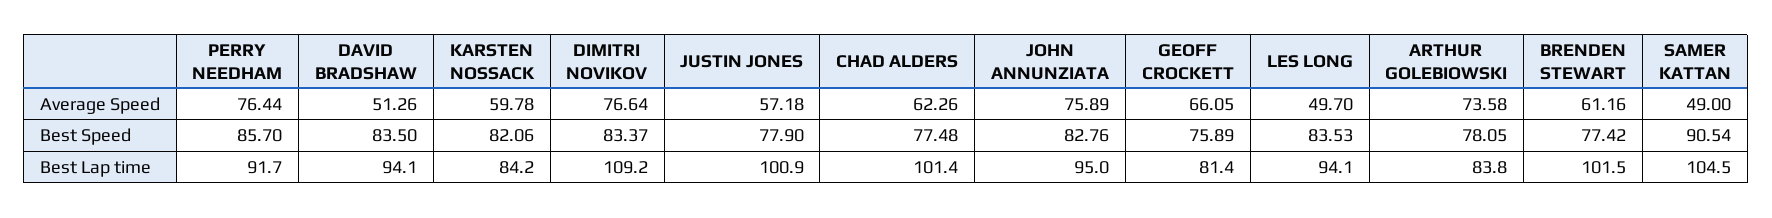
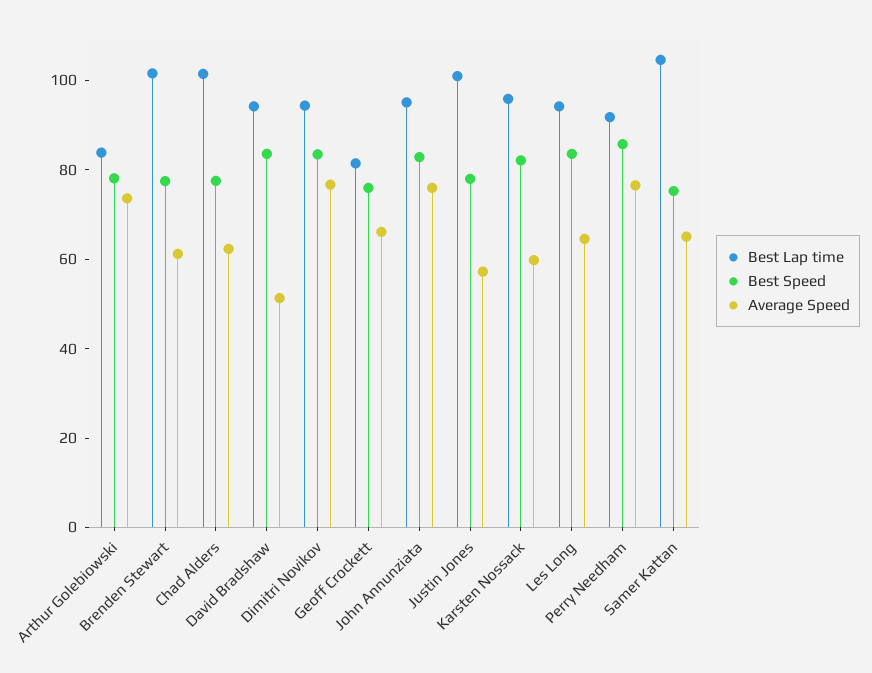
  {
    "Average Speed": {
      "PERRY NEEDHAM": 76.44,
      "DAVID BRADSHAW": 51.26,
      "KARSTEN NOSSACK": 59.78,
      "DIMITRI NOVIKOV": 76.64,
      "JUSTIN JONES": 57.18,
      "CHAD ALDERS": 62.26,
      "JOHN ANNUNZIATA": 75.89,
      "GEOFF CROCKETT": 66.05,
-     "LES LONG": 49.7,
+     "LES LONG": 65,
      "ARTHUR GOLEBIOWSKI": 73.58,
      "BRENDEN STEWART": 61.16,
-     "SAMER KATTAN": 49
+     "SAMER KATTAN": 65
    },
    "Best Speed": {
      "PERRY NEEDHAM": 85.7,
      "DAVID BRADSHAW": 83.5,
      "KARSTEN NOSSACK": 82.06,
      "DIMITRI NOVIKOV": 83.37,
      "JUSTIN JONES": 77.9,
      "CHAD ALDERS": 77.48,
      "JOHN ANNUNZIATA": 82.76,
      "GEOFF CROCKETT": 75.89,
      "LES LONG": 83.53,
      "ARTHUR GOLEBIOWSKI": 78.05,
      "BRENDEN STEWART": 77.42,
-     "SAMER KATTAN": 90.54
+     "SAMER KATTAN": 75
    },
    "Best Lap time": {
      "PERRY NEEDHAM": 91.7,
      "DAVID BRADSHAW": 94.1,
-     "KARSTEN NOSSACK": 84.2,
+     "KARSTEN NOSSACK": 95,
-     "DIMITRI NOVIKOV": 109.2,
+     "DIMITRI NOVIKOV": 95,
      "JUSTIN JONES": 100.9,
      "CHAD ALDERS": 101.4,
      "JOHN ANNUNZIATA": 95,
      "GEOFF CROCKETT": 81.4,
      "LES LONG": 94.1,
      "ARTHUR GOLEBIOWSKI": 83.8,
      "BRENDEN STEWART": 101.5,
      "SAMER KATTAN": 104.5
    }
  }

